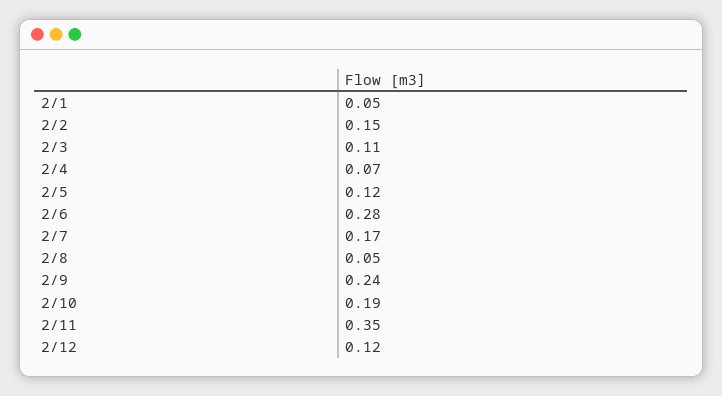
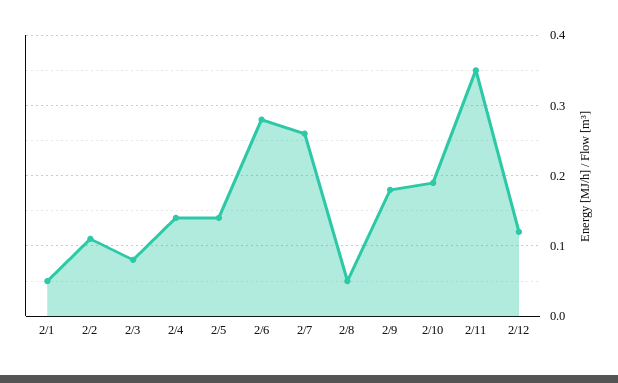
  {
    "2/1": 0.05,
-   "2/2": 0.15,
+   "2/2": 0.11,
-   "2/3": 0.11,
+   "2/3": 0.08,
-   "2/4": 0.07,
+   "2/4": 0.14,
-   "2/5": 0.12,
+   "2/5": 0.14,
    "2/6": 0.28,
-   "2/7": 0.17,
+   "2/7": 0.26,
    "2/8": 0.05,
-   "2/9": 0.24,
+   "2/9": 0.18,
    "2/10": 0.19,
    "2/11": 0.35,
    "2/12": 0.12
  }

